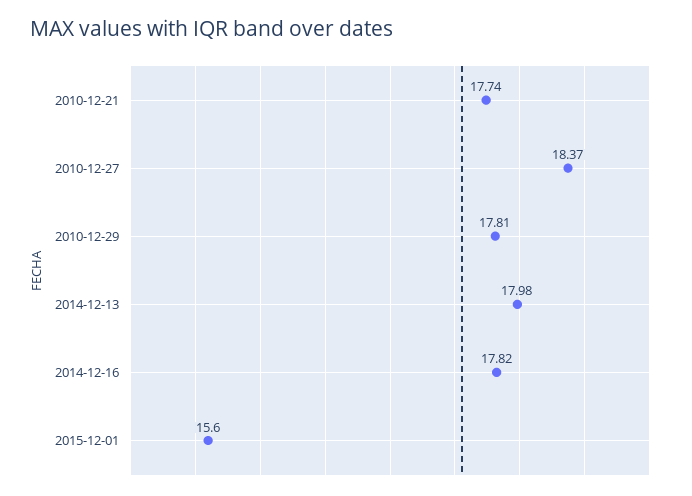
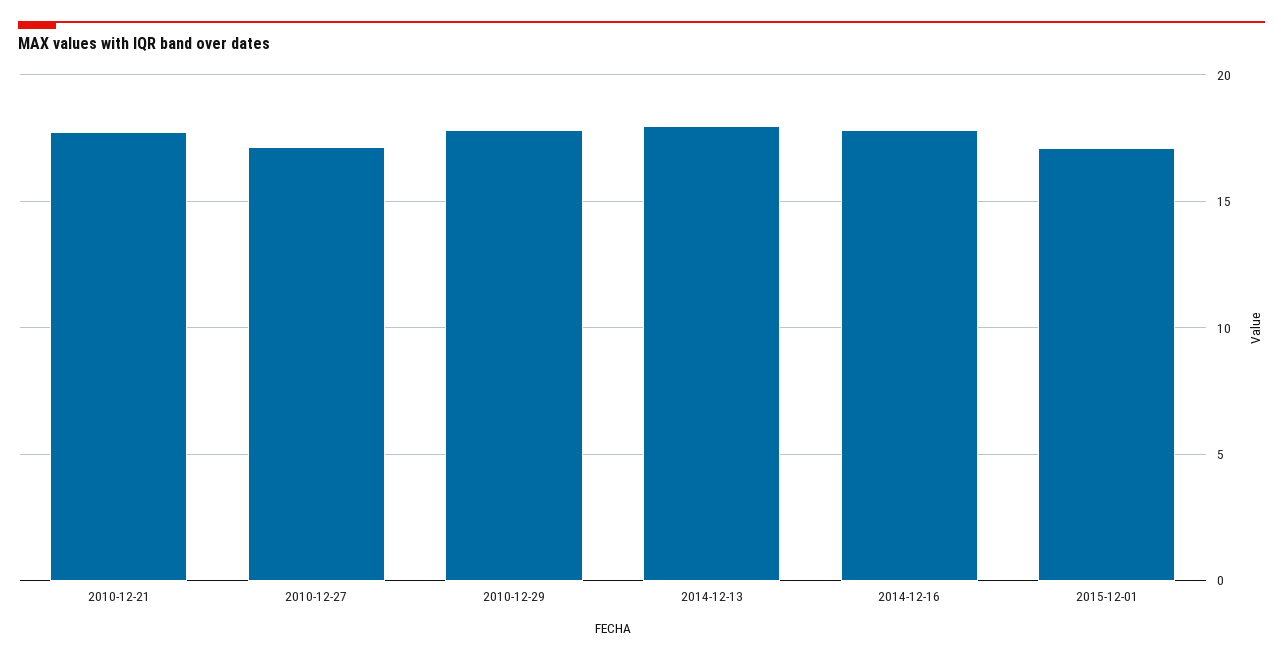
  {
    "2010-12-21": 17.74,
-   "2010-12-27": 18.37,
+   "2010-12-27": 17,
    "2010-12-29": 17.81,
    "2014-12-13": 17.98,
    "2014-12-16": 17.82,
-   "2015-12-01": 15.6
+   "2015-12-01": 17
  }

